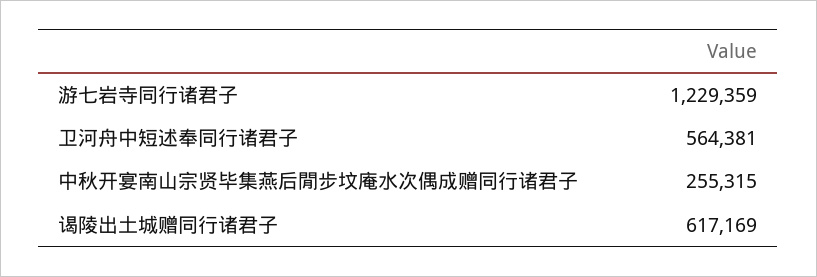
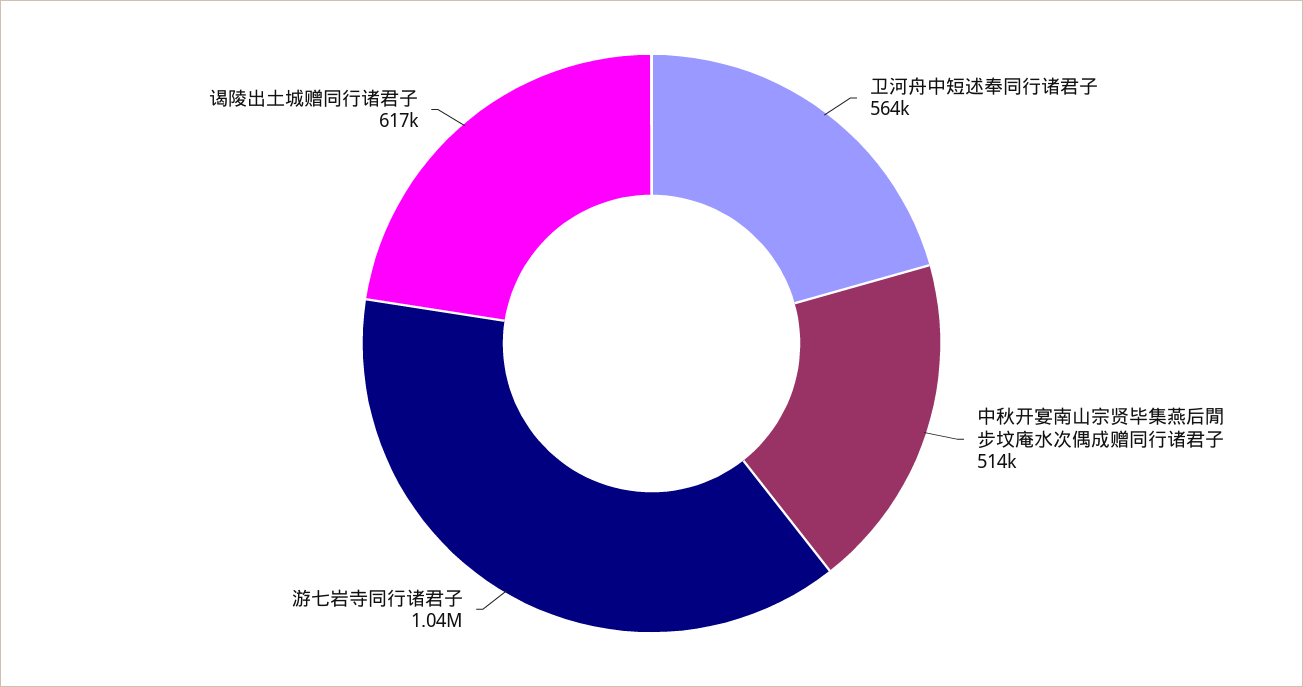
  {
-   "游七岩寺同行诸君子": 1229359,
+   "游七岩寺同行诸君子": 1040000,
    "卫河舟中短述奉同行诸君子": 564381,
-   "中秋开宴南山宗贤毕集燕后閒步坟庵水次偶成赠同行诸君子": 255315,
+   "中秋开宴南山宗贤毕集燕后閒步坟庵水次偶成赠同行诸君子": 514000,
    "谒陵出土城赠同行诸君子": 617169
  }

